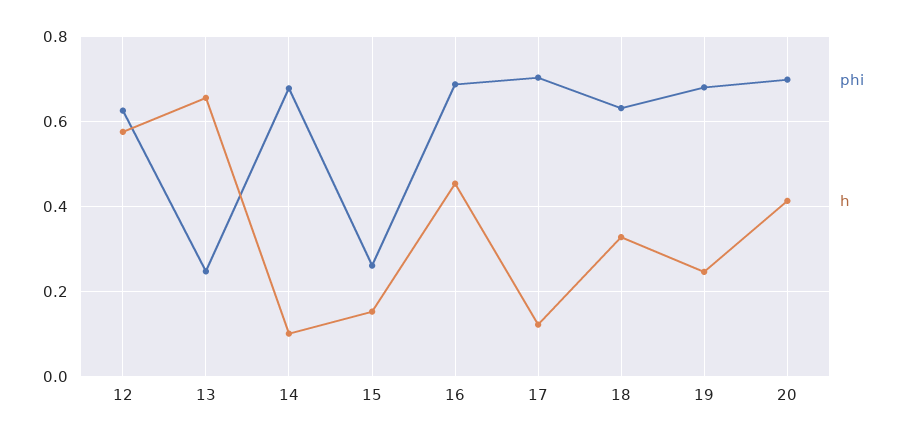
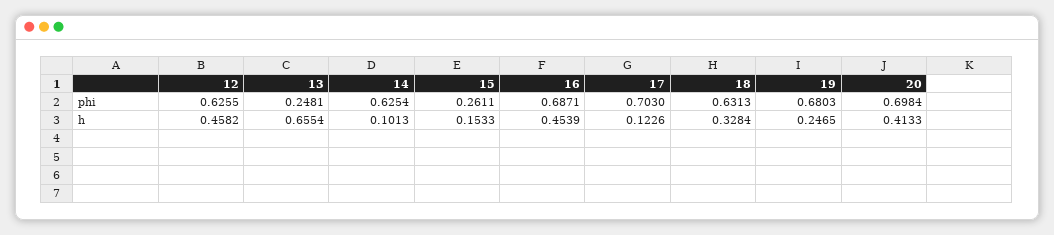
  {
    "phi": {
      "12": 0.6255,
      "13": 0.2481,
-     "14": 0.68,
+     "14": 0.6254,
      "15": 0.2611,
      "16": 0.6871,
      "17": 0.703,
      "18": 0.6313,
      "19": 0.6803,
      "20": 0.6984
    },
    "h": {
-     "12": 0.58,
+     "12": 0.4582,
      "13": 0.6554,
      "14": 0.1013,
      "15": 0.1533,
      "16": 0.4539,
      "17": 0.1226,
      "18": 0.3284,
      "19": 0.2465,
      "20": 0.4133
    }
  }

